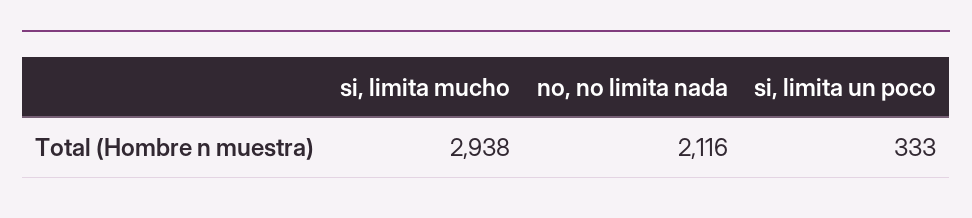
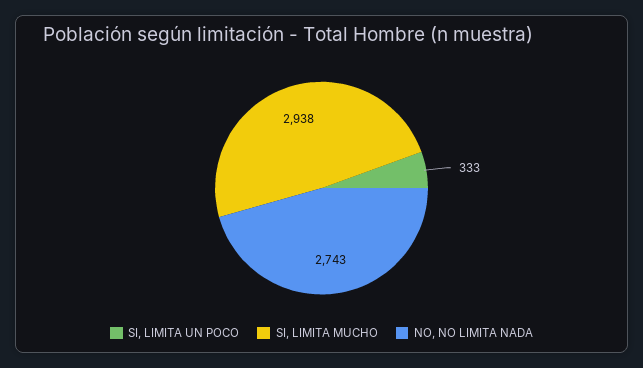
  {
    "si, limita mucho": 2938,
-   "no, no limita nada": 2116,
+   "no, no limita nada": 2743,
    "si, limita un poco": 333
  }

